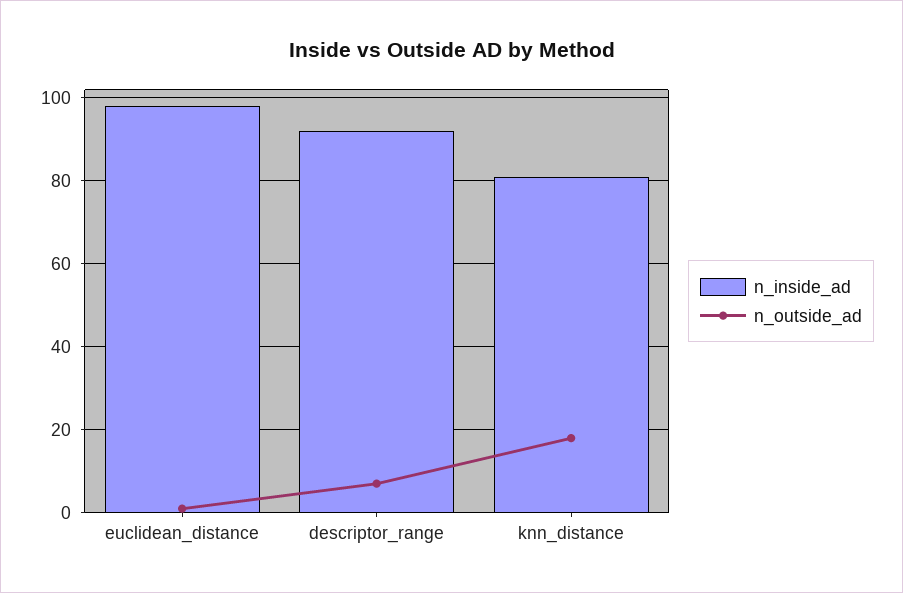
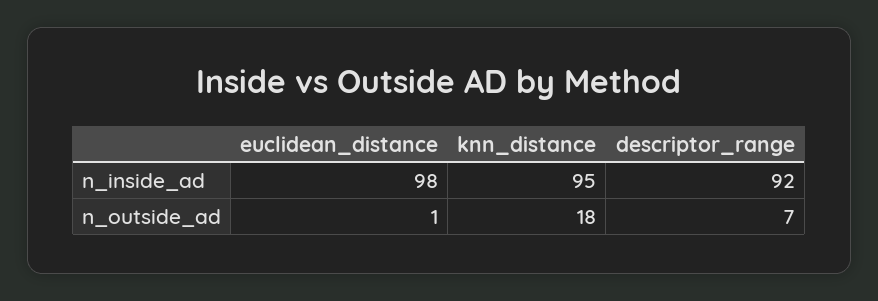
  {
    "n_inside_ad": {
      "euclidean_distance": 98,
      "descriptor_range": 92,
-     "knn_distance": 80
+     "knn_distance": 95
    },
    "n_outside_ad": {
      "euclidean_distance": 1,
      "descriptor_range": 7,
      "knn_distance": 18
    }
  }

